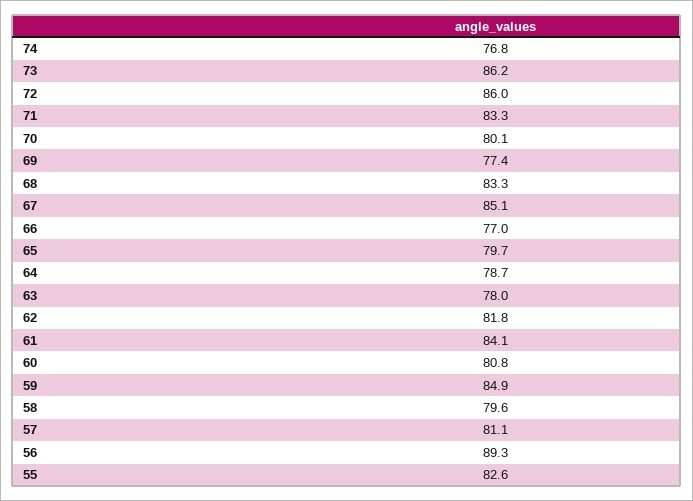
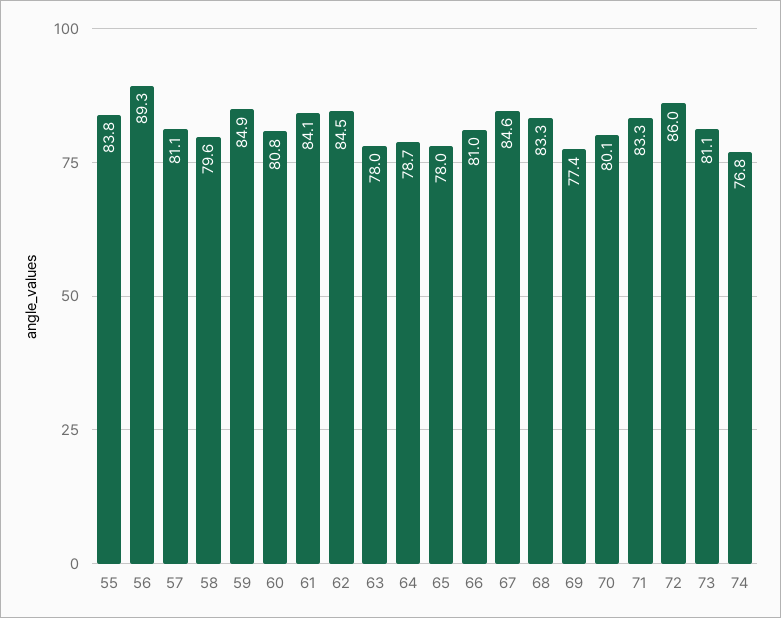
  {
    "74": 76.8,
-   "73": 86.2,
+   "73": 81.1,
    "72": 86,
    "71": 83.3,
    "70": 80.1,
    "69": 77.4,
    "68": 83.3,
-   "67": 85.1,
+   "67": 84.6,
-   "66": 77,
+   "66": 81,
-   "65": 79.7,
+   "65": 78,
    "64": 78.7,
    "63": 78,
-   "62": 81.8,
+   "62": 84.5,
    "61": 84.1,
    "60": 80.8,
    "59": 84.9,
    "58": 79.6,
    "57": 81.1,
    "56": 89.3,
-   "55": 82.6
+   "55": 83.8
  }

